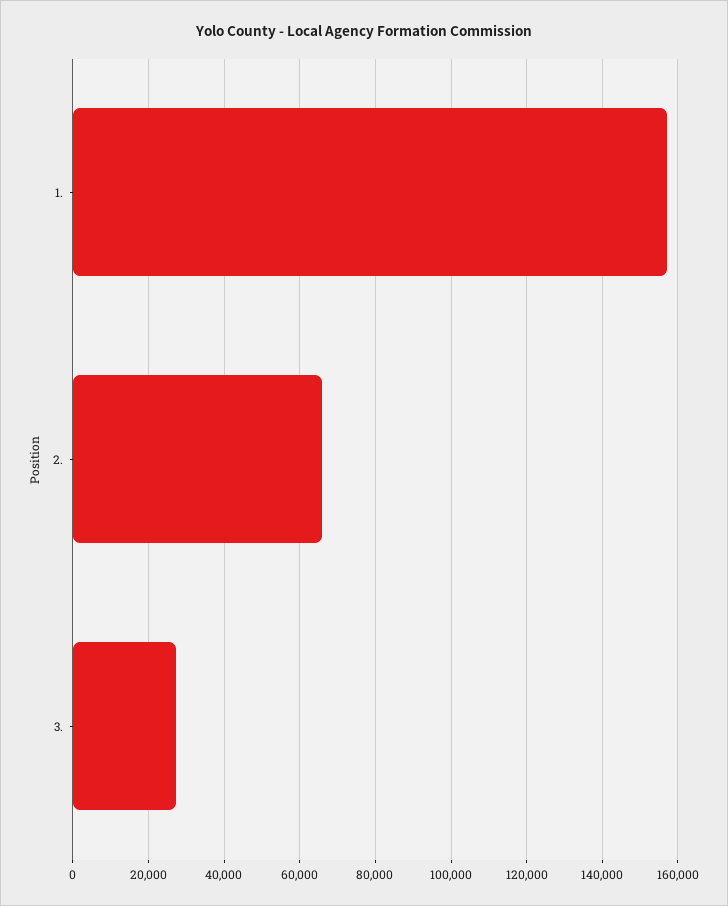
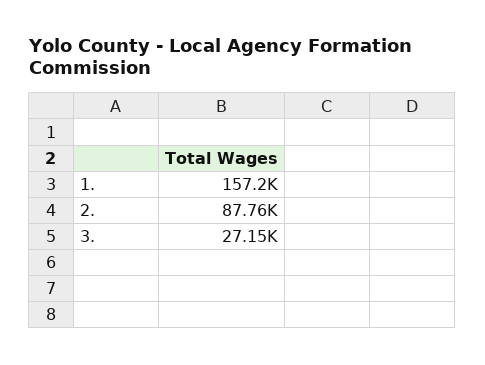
  {
    "1.": 157200,
-   "2.": 66000,
+   "2.": 87760,
    "3.": 27150
  }

